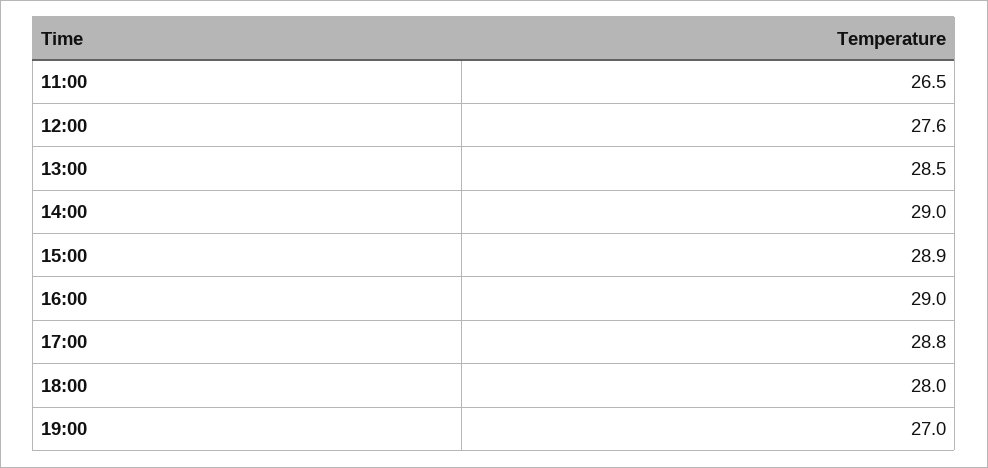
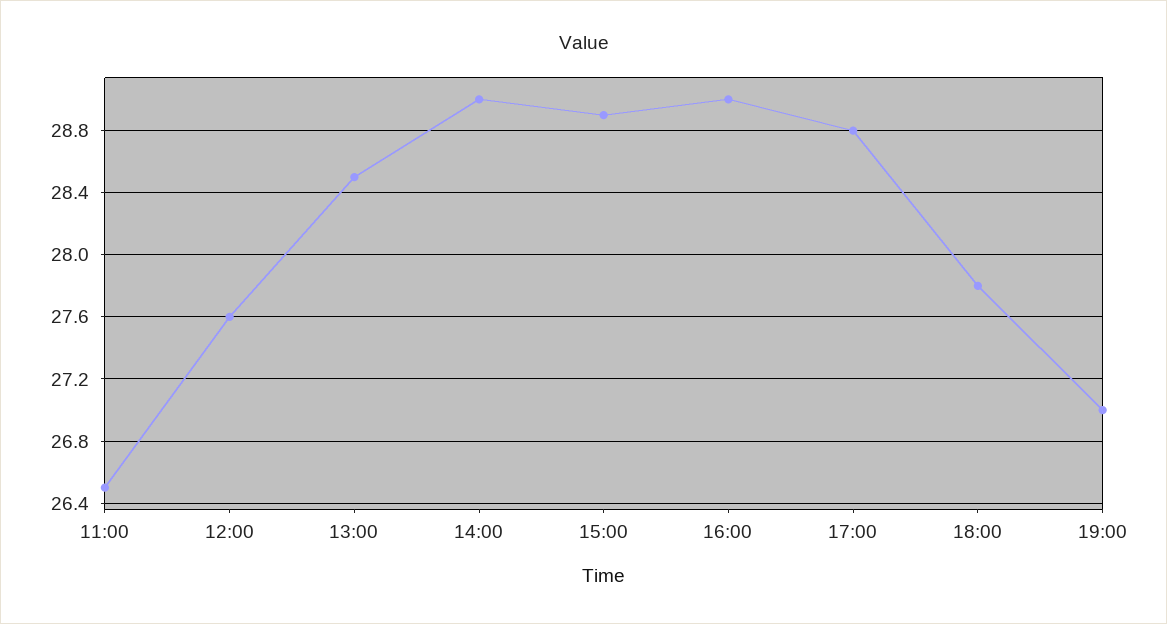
  {
    "11:00": 26.5,
    "12:00": 27.6,
    "13:00": 28.5,
    "14:00": 29,
    "15:00": 28.9,
    "16:00": 29,
    "17:00": 28.8,
-   "18:00": 28,
+   "18:00": 27.8,
    "19:00": 27
  }

